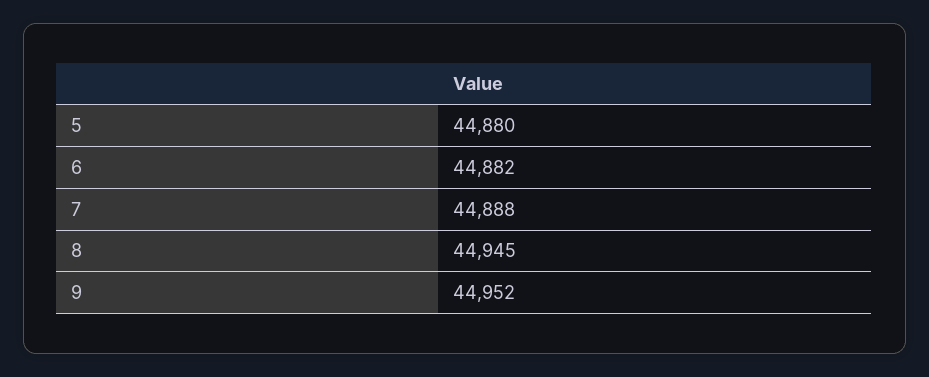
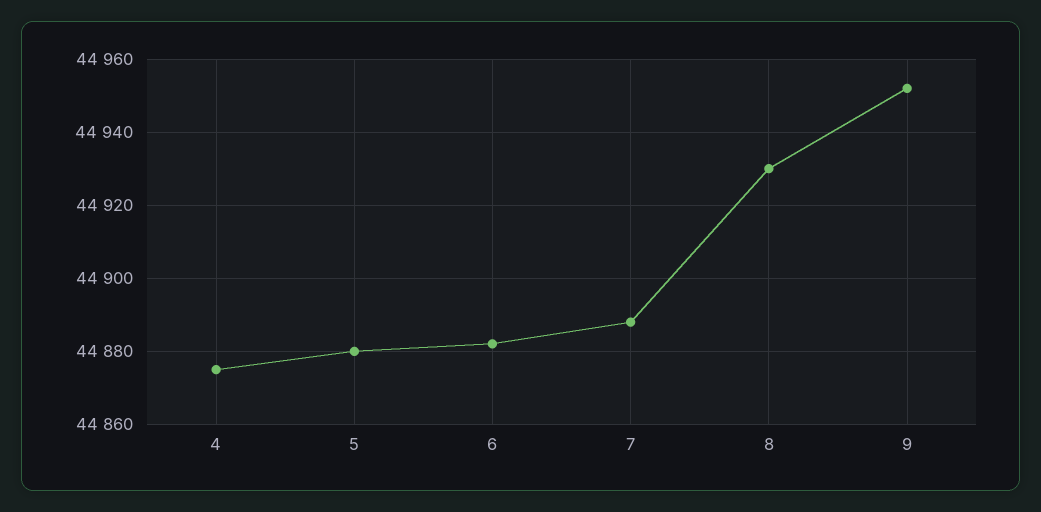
  {
    "5": 44880,
    "6": 44882,
    "7": 44888,
-   "8": 44945,
+   "8": 44930,
-   "9": 44952
+   "9": 44952,
+   "4": 44875
  }

